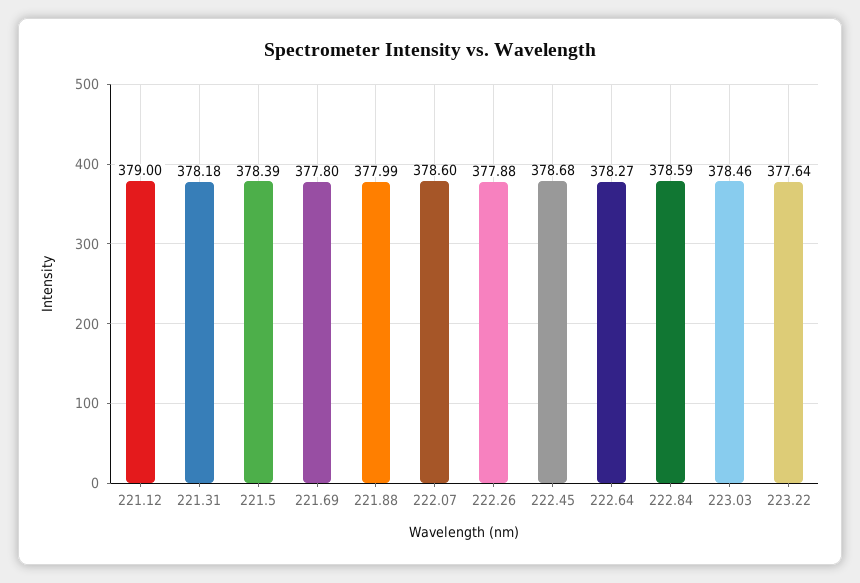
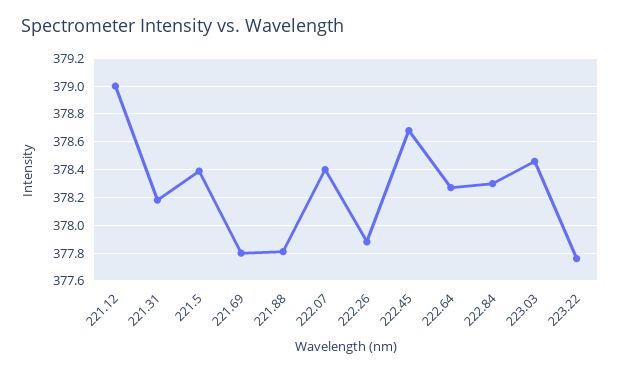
  {
    "221.12": 379,
    "221.31": 378.18,
    "221.5": 378.39,
    "221.69": 377.8,
-   "221.88": 377.99,
+   "221.88": 377.8,
-   "222.07": 378.6,
+   "222.07": 378.4,
    "222.26": 377.88,
    "222.45": 378.68,
    "222.64": 378.27,
-   "222.84": 378.59,
+   "222.84": 378.3,
    "223.03": 378.46,
-   "223.22": 377.64
+   "223.22": 377.75
  }

